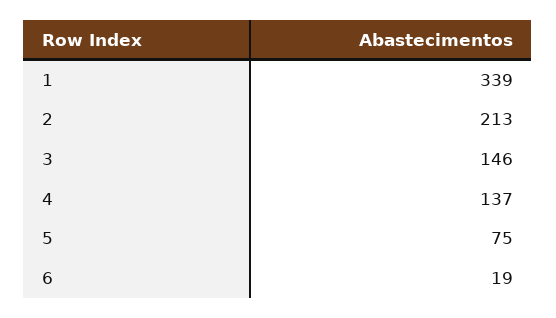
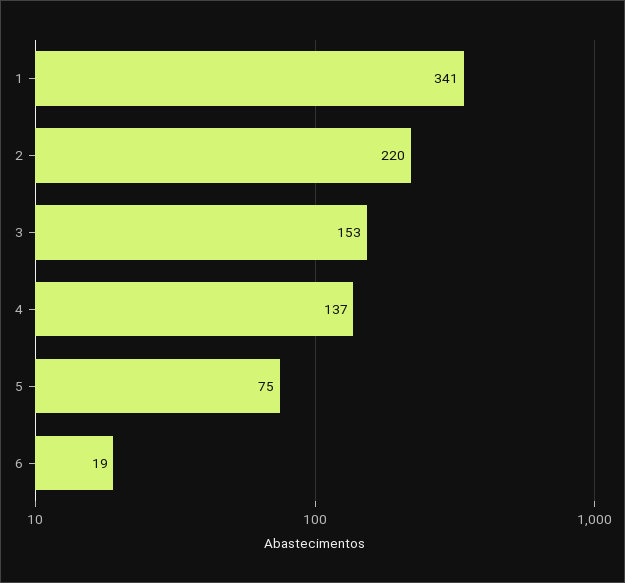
  {
-   "1": 339,
+   "1": 341,
-   "2": 213,
+   "2": 220,
-   "3": 146,
+   "3": 153,
    "4": 137,
    "5": 75,
    "6": 19
  }

